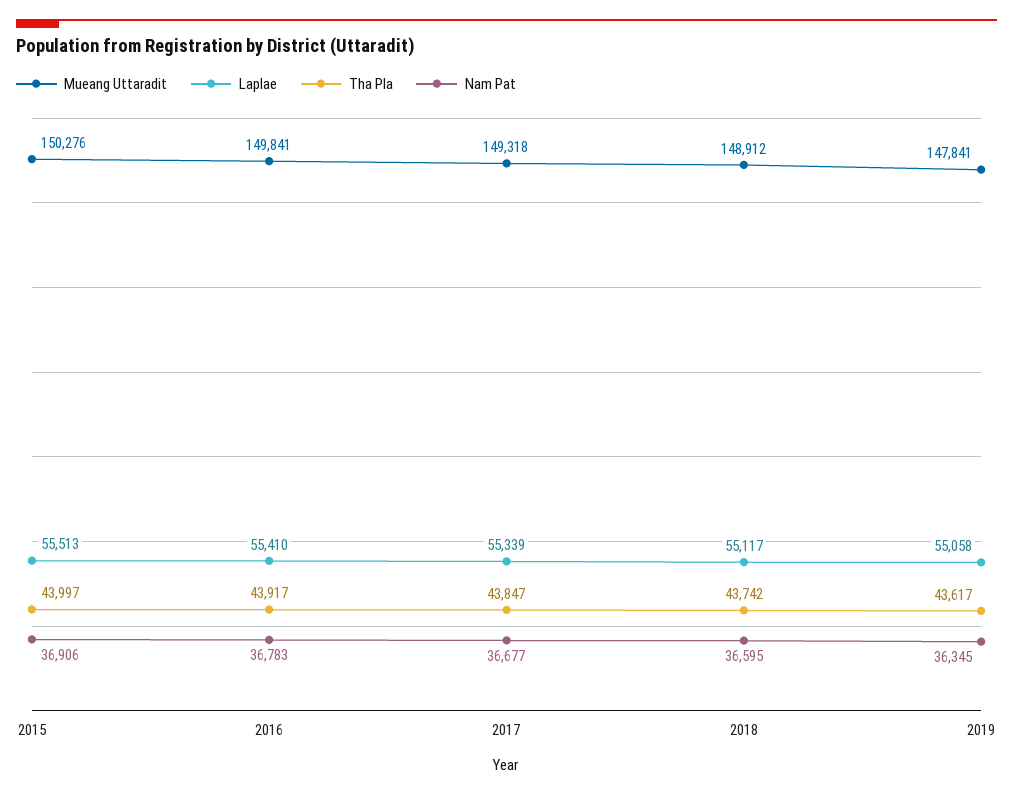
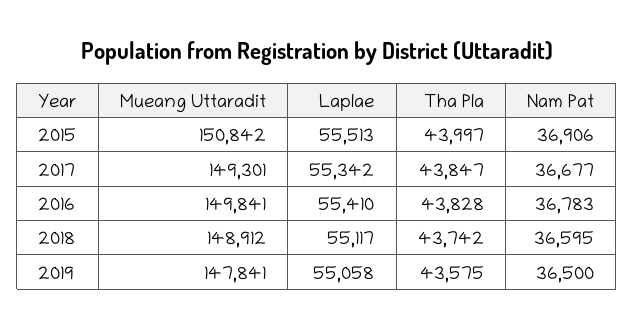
  {
    "Mueang Uttaradit": {
-     "2015": 150276,
+     "2015": 150842,
      "2016": 149841,
-     "2017": 149318,
+     "2017": 149301,
      "2018": 148912,
      "2019": 147841
    },
    "Laplae": {
      "2015": 55513,
      "2016": 55410,
-     "2017": 55339,
+     "2017": 55342,
      "2018": 55117,
      "2019": 55058
    },
    "Tha Pla": {
      "2015": 43997,
-     "2016": 43917,
+     "2016": 43828,
      "2017": 43847,
      "2018": 43742,
-     "2019": 43617
+     "2019": 43575
    },
    "Nam Pat": {
      "2015": 36906,
      "2016": 36783,
      "2017": 36677,
      "2018": 36595,
-     "2019": 36345
+     "2019": 36500
    }
  }

